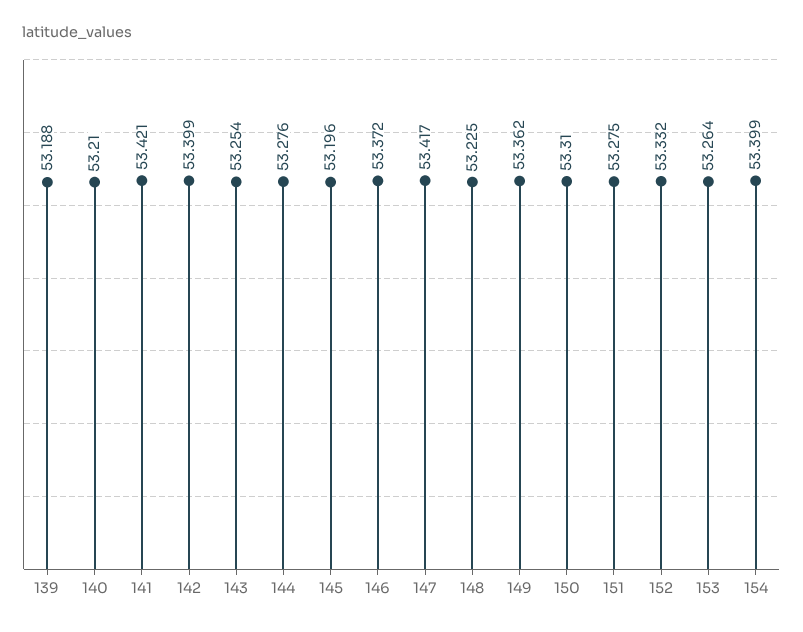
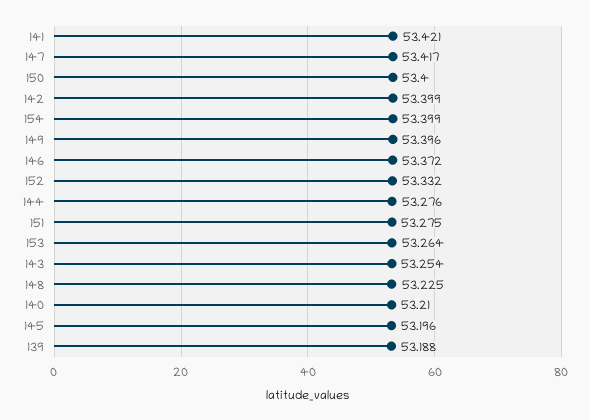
  {
    "139": 53.188,
    "140": 53.21,
    "141": 53.421,
    "142": 53.399,
    "143": 53.254,
    "144": 53.276,
    "145": 53.196,
    "146": 53.372,
    "147": 53.417,
    "148": 53.225,
-   "149": 53.362,
+   "149": 53.396,
-   "150": 53.31,
+   "150": 53.4,
    "151": 53.275,
    "152": 53.332,
    "153": 53.264,
    "154": 53.399
  }

